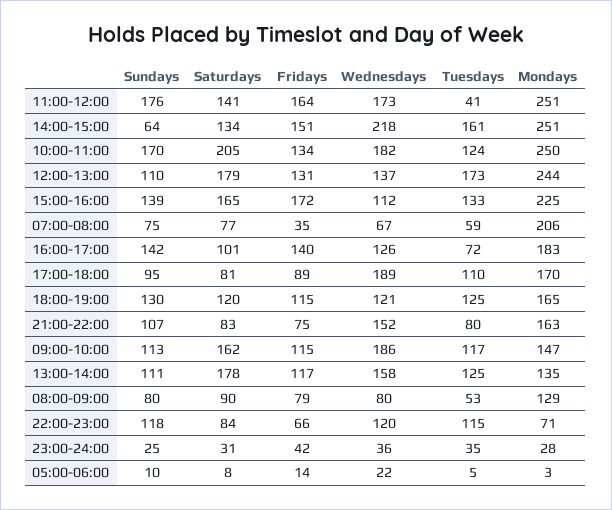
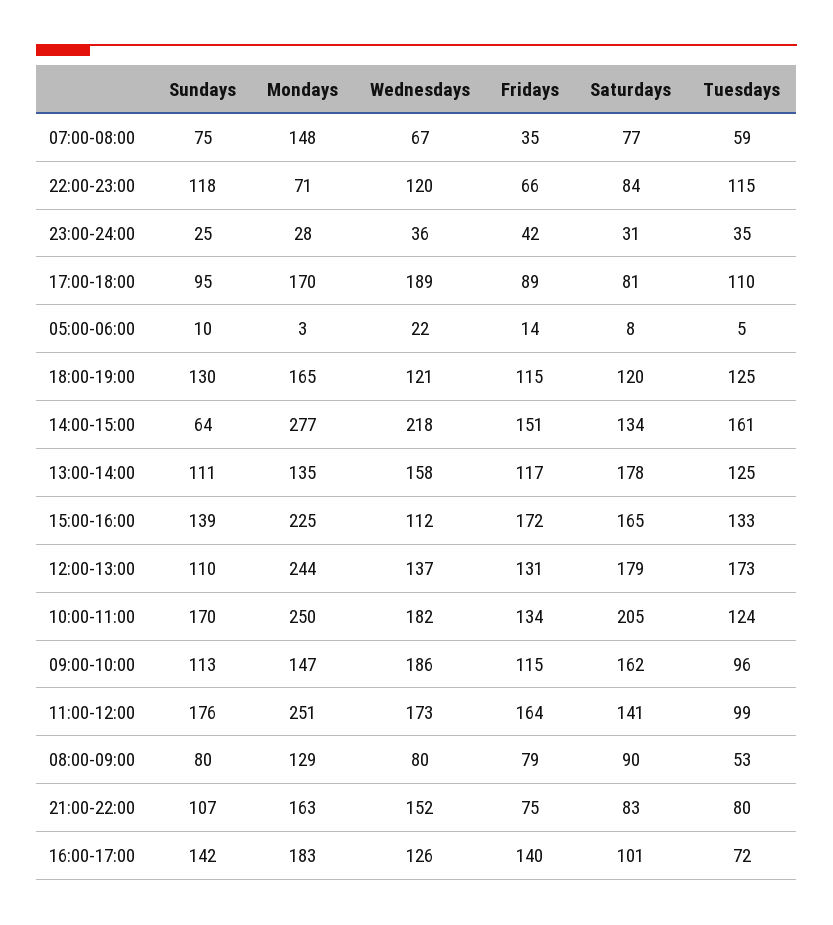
  {
    "Sundays": {
      "11:00-12:00": 176,
      "14:00-15:00": 64,
      "10:00-11:00": 170,
      "12:00-13:00": 110,
      "15:00-16:00": 139,
      "07:00-08:00": 75,
      "16:00-17:00": 142,
      "17:00-18:00": 95,
      "18:00-19:00": 130,
      "21:00-22:00": 107,
      "09:00-10:00": 113,
      "13:00-14:00": 111,
      "08:00-09:00": 80,
      "22:00-23:00": 118,
      "23:00-24:00": 25,
      "05:00-06:00": 10
    },
    "Saturdays": {
      "11:00-12:00": 141,
      "14:00-15:00": 134,
      "10:00-11:00": 205,
      "12:00-13:00": 179,
      "15:00-16:00": 165,
      "07:00-08:00": 77,
      "16:00-17:00": 101,
      "17:00-18:00": 81,
      "18:00-19:00": 120,
      "21:00-22:00": 83,
      "09:00-10:00": 162,
      "13:00-14:00": 178,
      "08:00-09:00": 90,
      "22:00-23:00": 84,
      "23:00-24:00": 31,
      "05:00-06:00": 8
    },
    "Fridays": {
      "11:00-12:00": 164,
      "14:00-15:00": 151,
      "10:00-11:00": 134,
      "12:00-13:00": 131,
      "15:00-16:00": 172,
      "07:00-08:00": 35,
      "16:00-17:00": 140,
      "17:00-18:00": 89,
      "18:00-19:00": 115,
      "21:00-22:00": 75,
      "09:00-10:00": 115,
      "13:00-14:00": 117,
      "08:00-09:00": 79,
      "22:00-23:00": 66,
      "23:00-24:00": 42,
      "05:00-06:00": 14
    },
    "Wednesdays": {
      "11:00-12:00": 173,
      "14:00-15:00": 218,
      "10:00-11:00": 182,
      "12:00-13:00": 137,
      "15:00-16:00": 112,
      "07:00-08:00": 67,
      "16:00-17:00": 126,
      "17:00-18:00": 189,
      "18:00-19:00": 121,
      "21:00-22:00": 152,
      "09:00-10:00": 186,
      "13:00-14:00": 158,
      "08:00-09:00": 80,
      "22:00-23:00": 120,
      "23:00-24:00": 36,
      "05:00-06:00": 22
    },
    "Tuesdays": {
-     "11:00-12:00": 41,
+     "11:00-12:00": 99,
      "14:00-15:00": 161,
      "10:00-11:00": 124,
      "12:00-13:00": 173,
      "15:00-16:00": 133,
      "07:00-08:00": 59,
      "16:00-17:00": 72,
      "17:00-18:00": 110,
      "18:00-19:00": 125,
      "21:00-22:00": 80,
-     "09:00-10:00": 117,
+     "09:00-10:00": 96,
      "13:00-14:00": 125,
      "08:00-09:00": 53,
      "22:00-23:00": 115,
      "23:00-24:00": 35,
      "05:00-06:00": 5
    },
    "Mondays": {
      "11:00-12:00": 251,
-     "14:00-15:00": 251,
+     "14:00-15:00": 277,
      "10:00-11:00": 250,
      "12:00-13:00": 244,
      "15:00-16:00": 225,
-     "07:00-08:00": 206,
+     "07:00-08:00": 148,
      "16:00-17:00": 183,
      "17:00-18:00": 170,
      "18:00-19:00": 165,
      "21:00-22:00": 163,
      "09:00-10:00": 147,
      "13:00-14:00": 135,
      "08:00-09:00": 129,
      "22:00-23:00": 71,
      "23:00-24:00": 28,
      "05:00-06:00": 3
    }
  }

